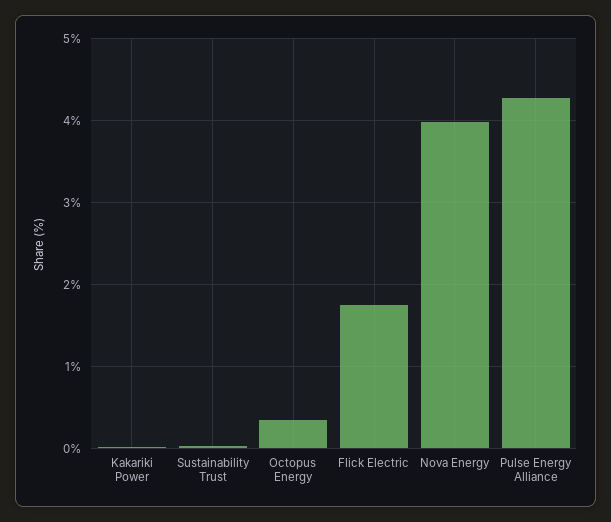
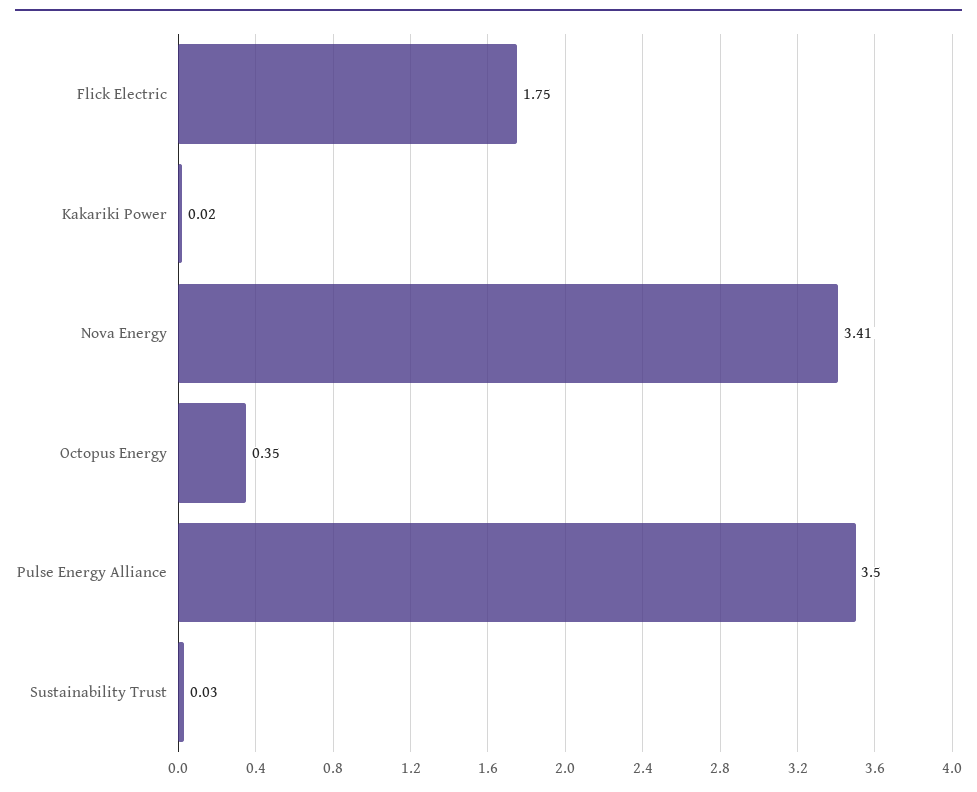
  {
    "Kakariki Power": 0.02,
    "Sustainability Trust": 0.03,
    "Octopus Energy": 0.35,
    "Flick Electric": 1.75,
-   "Nova Energy": 4,
+   "Nova Energy": 3.41,
-   "Pulse Energy Alliance": 4.3
+   "Pulse Energy Alliance": 3.5
  }

